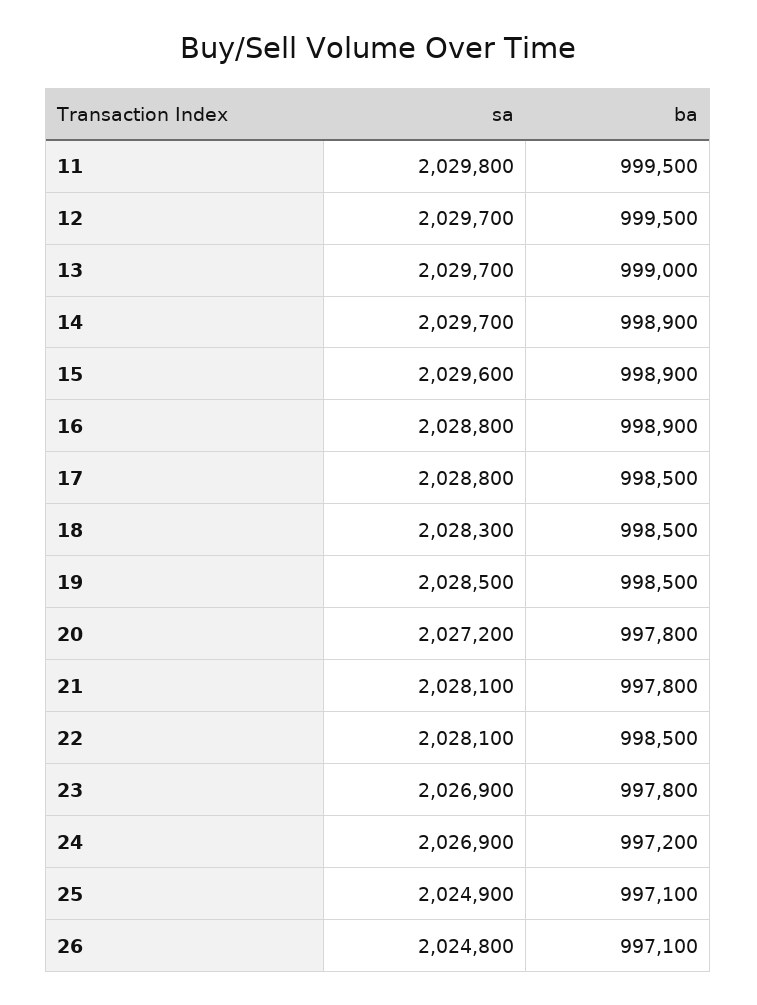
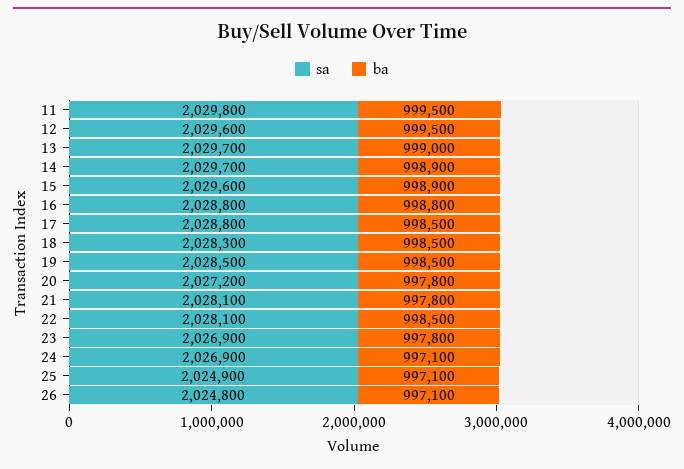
  {
    "sa": {
      "11": 2029800,
-     "12": 2029700,
+     "12": 2029600,
      "13": 2029700,
      "14": 2029700,
      "15": 2029600,
      "16": 2028800,
      "17": 2028800,
      "18": 2028300,
      "19": 2028500,
      "20": 2027200,
      "21": 2028100,
      "22": 2028100,
      "23": 2026900,
      "24": 2026900,
      "25": 2024900,
      "26": 2024800
    },
    "ba": {
      "11": 999500,
      "12": 999500,
      "13": 999000,
      "14": 998900,
      "15": 998900,
-     "16": 998900,
+     "16": 998800,
      "17": 998500,
      "18": 998500,
      "19": 998500,
      "20": 997800,
      "21": 997800,
      "22": 998500,
      "23": 997800,
-     "24": 997200,
+     "24": 997100,
      "25": 997100,
      "26": 997100
    }
  }

